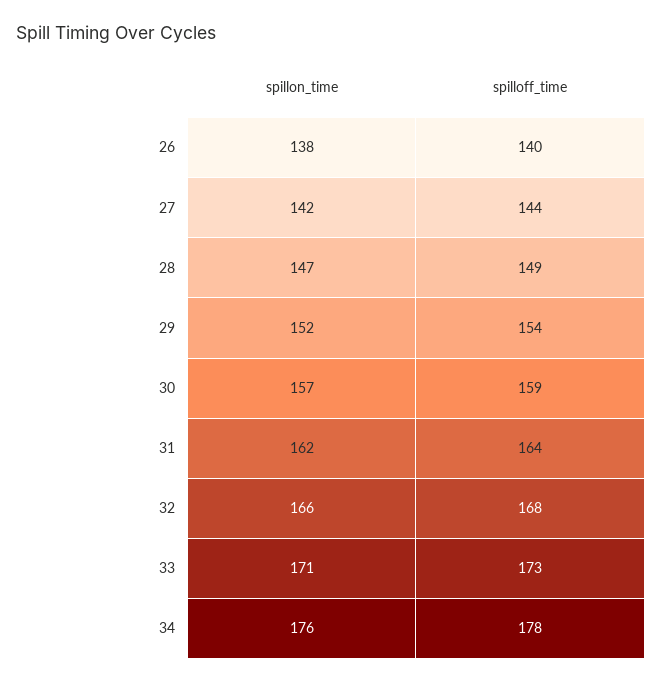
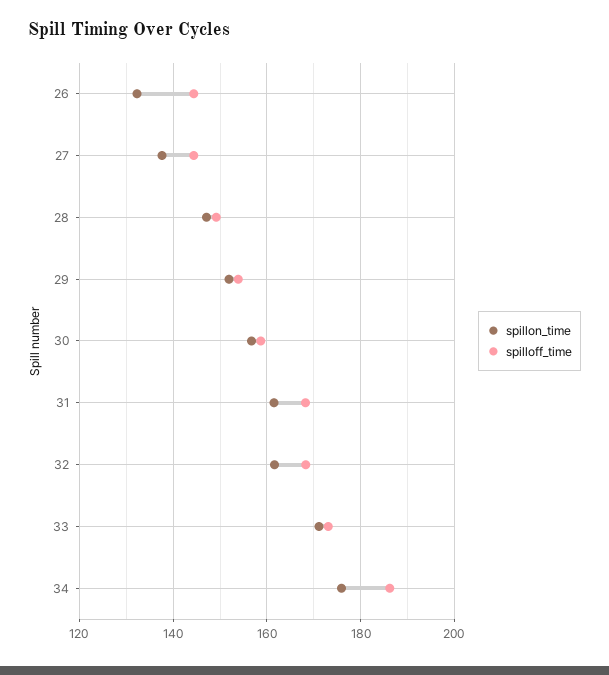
  {
    "spillon_time": {
-     "26": 138,
+     "26": 132,
-     "27": 142,
+     "27": 138,
      "28": 147,
      "29": 152,
      "30": 157,
      "31": 162,
-     "32": 166,
+     "32": 162,
      "33": 171,
      "34": 176
    },
    "spilloff_time": {
-     "26": 140,
+     "26": 144,
      "27": 144,
      "28": 149,
      "29": 154,
      "30": 159,
-     "31": 164,
+     "31": 168,
      "32": 168,
      "33": 173,
-     "34": 178
+     "34": 186
    }
  }

